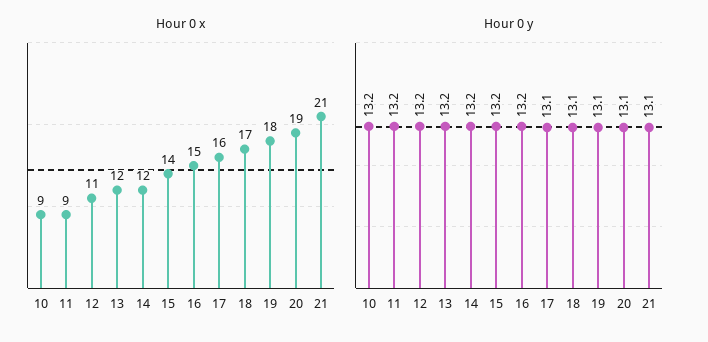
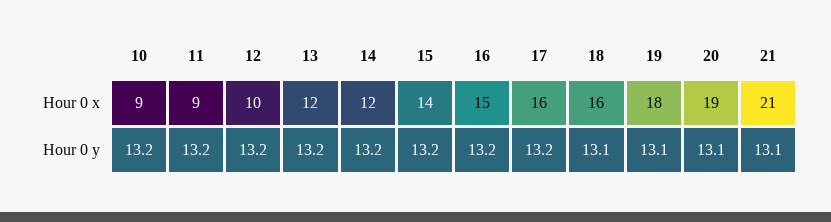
  {
    "Hour 0 x": {
      "10": 9,
      "11": 9,
-     "12": 11,
+     "12": 10,
      "13": 12,
      "14": 12,
      "15": 14,
      "16": 15,
      "17": 16,
-     "18": 17,
+     "18": 16,
      "19": 18,
      "20": 19,
      "21": 21
    },
    "Hour 0 y": {
      "10": 13.2,
      "11": 13.2,
      "12": 13.2,
      "13": 13.2,
      "14": 13.2,
      "15": 13.2,
      "16": 13.2,
-     "17": 13.1,
+     "17": 13.2,
      "18": 13.1,
      "19": 13.1,
      "20": 13.1,
      "21": 13.1
    }
  }

